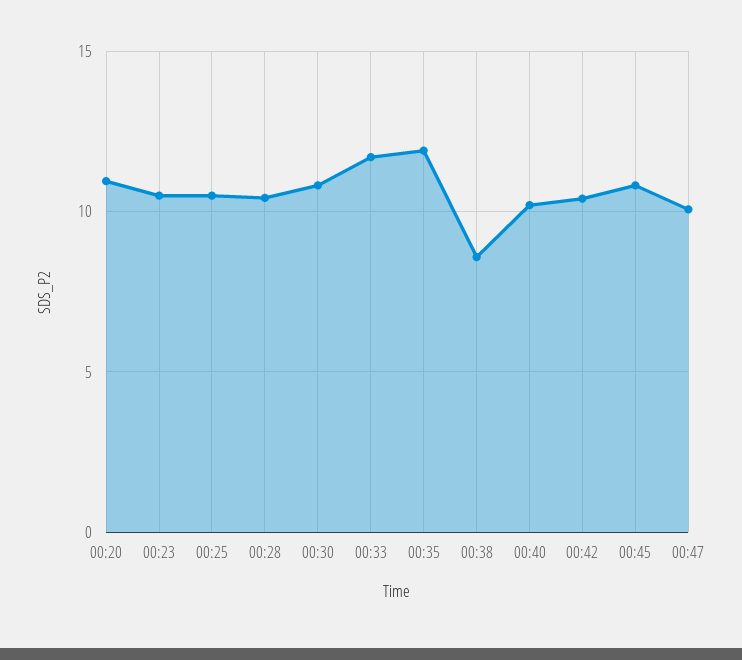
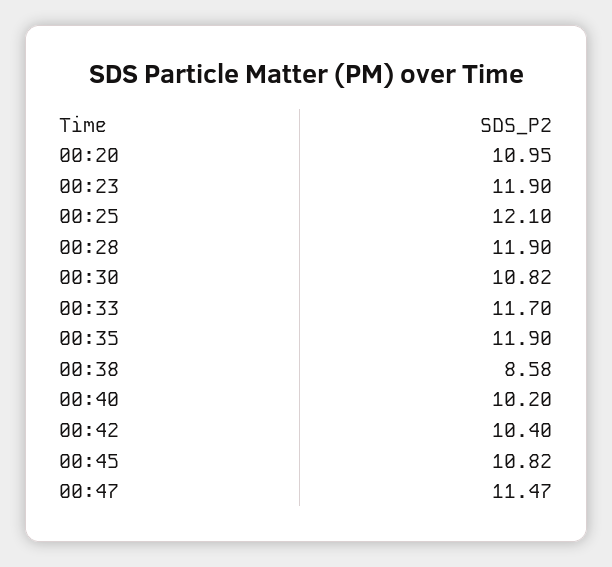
  {
    "00:20": 10.95,
-   "00:23": 10.5,
+   "00:23": 11.9,
-   "00:25": 10.5,
+   "00:25": 12.1,
-   "00:28": 10.5,
+   "00:28": 11.9,
    "00:30": 10.82,
    "00:33": 11.7,
    "00:35": 11.9,
    "00:38": 8.58,
    "00:40": 10.2,
    "00:42": 10.4,
    "00:45": 10.82,
-   "00:47": 10
+   "00:47": 11.47
  }

